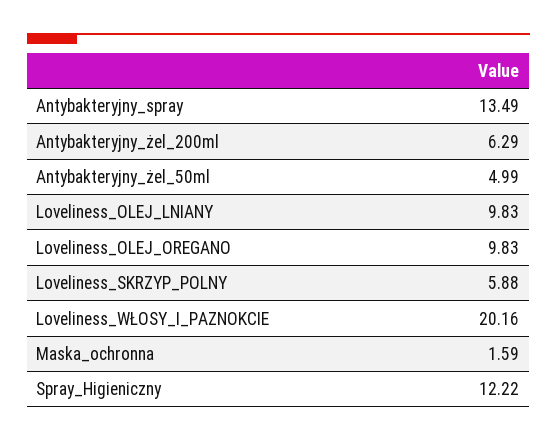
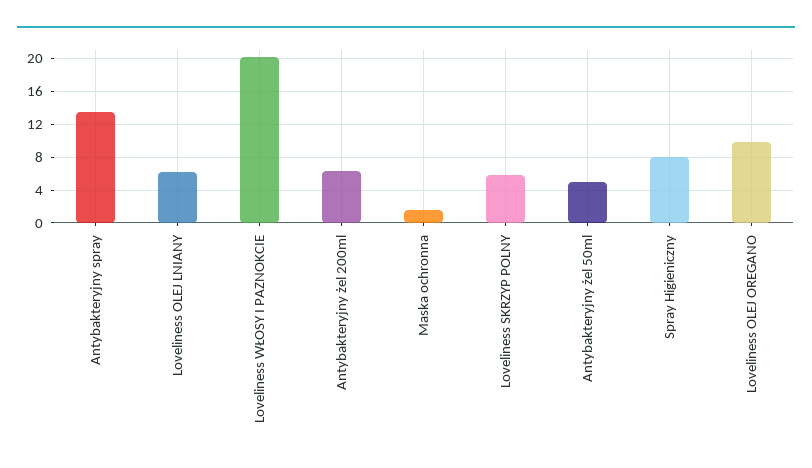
  {
    "Antybakteryjny_spray": 13.49,
    "Antybakteryjny_żel_200ml": 6.29,
    "Antybakteryjny_żel_50ml": 4.99,
-   "Loveliness_OLEJ_LNIANY": 9.83,
+   "Loveliness_OLEJ_LNIANY": 6,
    "Loveliness_OLEJ_OREGANO": 9.83,
    "Loveliness_SKRZYP_POLNY": 5.88,
    "Loveliness_WŁOSY_I_PAZNOKCIE": 20.16,
    "Maska_ochronna": 1.59,
-   "Spray_Higieniczny": 12.22
+   "Spray_Higieniczny": 8
  }

